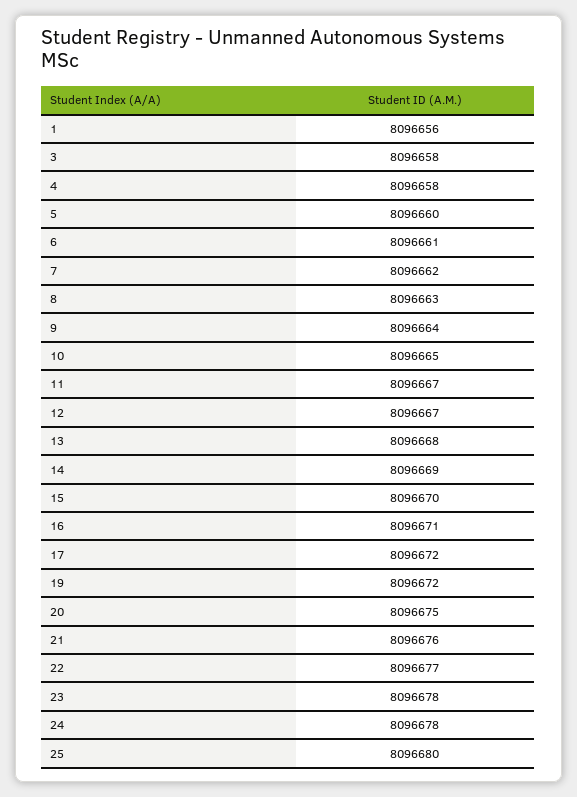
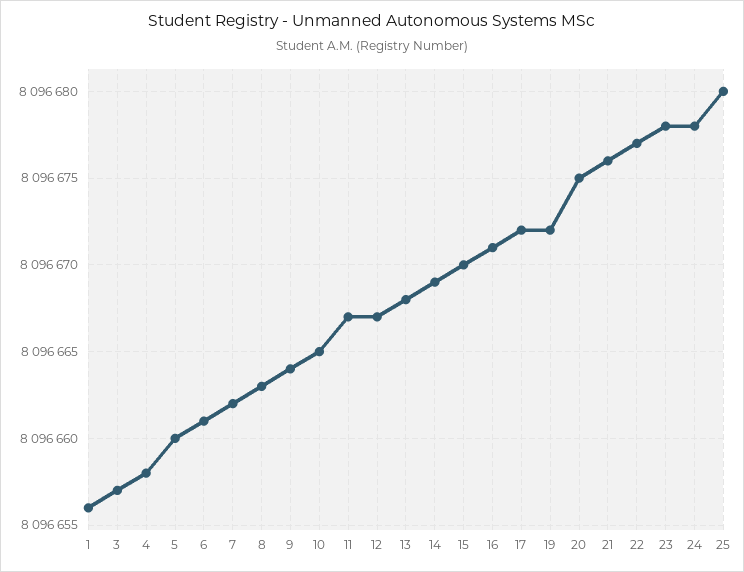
  {
    "1": 8096656,
-   "3": 8096658,
+   "3": 8096657,
    "4": 8096658,
    "5": 8096660,
    "6": 8096661,
    "7": 8096662,
    "8": 8096663,
    "9": 8096664,
    "10": 8096665,
    "11": 8096667,
    "12": 8096667,
    "13": 8096668,
    "14": 8096669,
    "15": 8096670,
    "16": 8096671,
    "17": 8096672,
    "19": 8096672,
    "20": 8096675,
    "21": 8096676,
    "22": 8096677,
    "23": 8096678,
    "24": 8096678,
    "25": 8096680
  }

